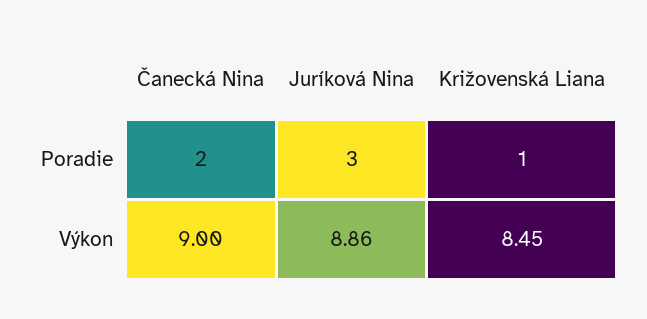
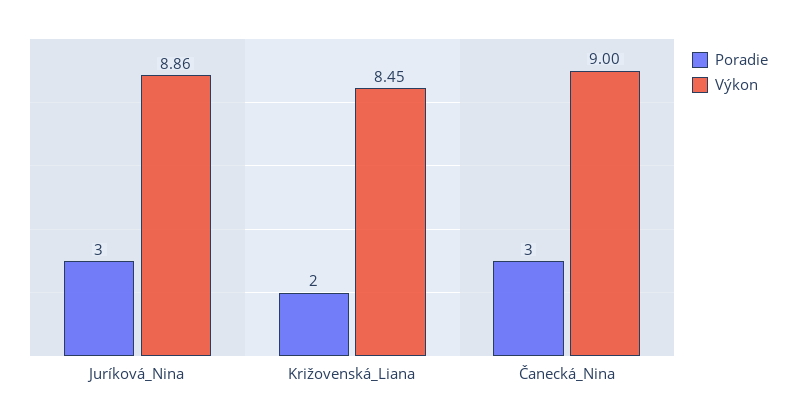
  {
    "Poradie": {
-     "Čanecká Nina": 2,
+     "Čanecká Nina": 3,
      "Juríková Nina": 3,
-     "Križovenská Liana": 1
+     "Križovenská Liana": 2
    },
    "Výkon": {
      "Čanecká Nina": 9,
      "Juríková Nina": 8.86,
      "Križovenská Liana": 8.45
    }
  }

